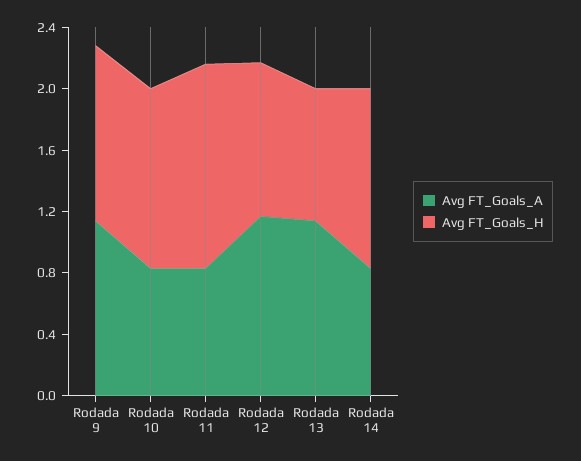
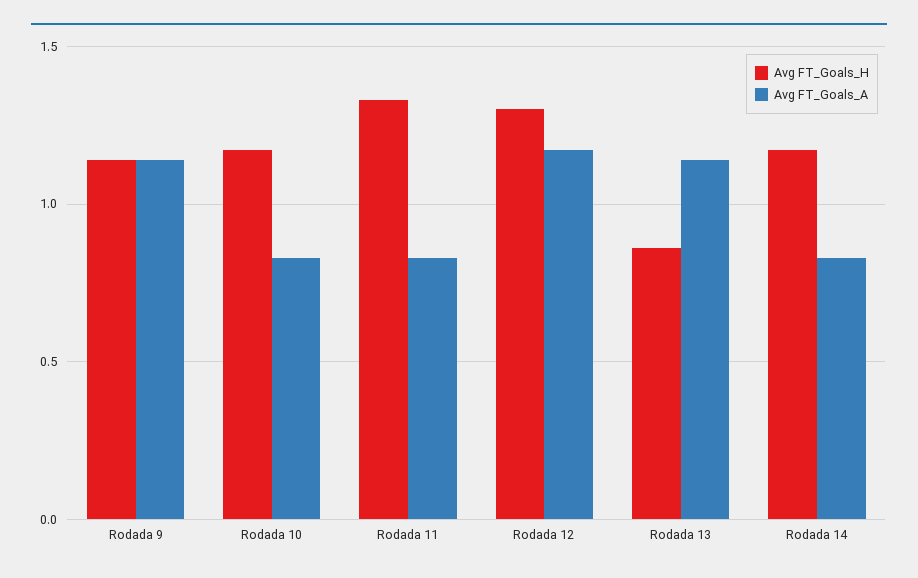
  {
    "Avg FT_Goals_A": {
      "Rodada 9": 1.15,
      "Rodada 10": 0.85,
      "Rodada 11": 0.85,
      "Rodada 12": 1.15,
      "Rodada 13": 1.15,
      "Rodada 14": 0.85
    },
    "Avg FT_Goals_H": {
      "Rodada 9": 1.15,
      "Rodada 10": 1.15,
      "Rodada 11": 1.35,
-     "Rodada 12": 1,
+     "Rodada 12": 1.3,
      "Rodada 13": 0.85,
      "Rodada 14": 1.15
    }
  }

